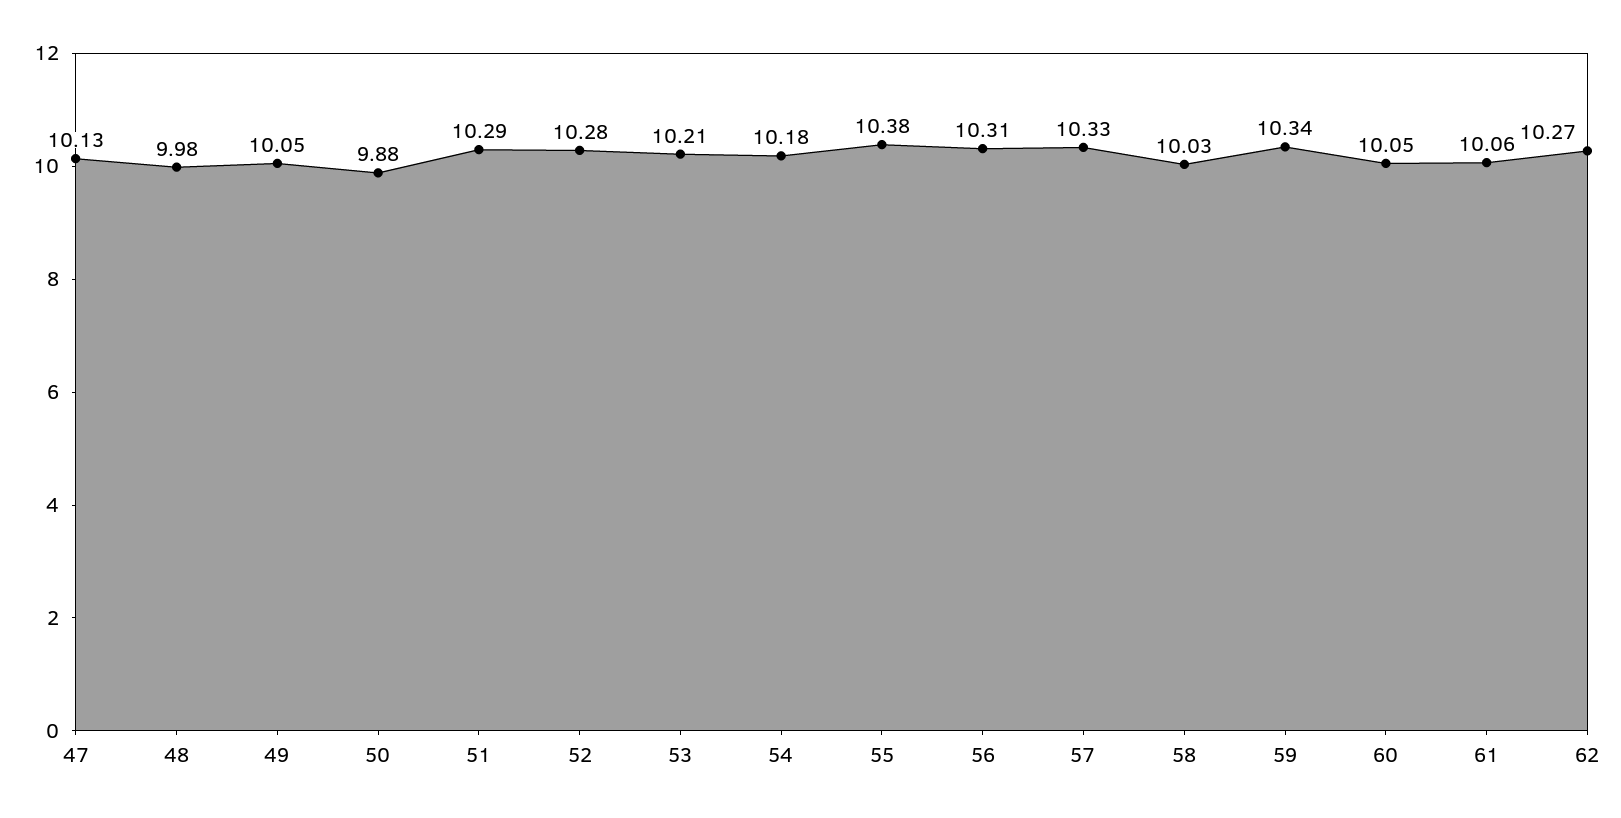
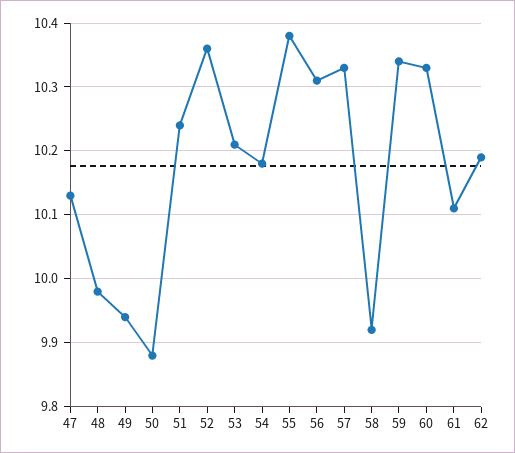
  {
    "47": 10.13,
    "48": 9.98,
-   "49": 10.05,
+   "49": 9.94,
    "50": 9.88,
-   "51": 10.29,
+   "51": 10.24,
-   "52": 10.28,
+   "52": 10.36,
    "53": 10.21,
    "54": 10.18,
    "55": 10.38,
    "56": 10.31,
    "57": 10.33,
-   "58": 10.03,
+   "58": 9.92,
    "59": 10.34,
-   "60": 10.05,
+   "60": 10.33,
-   "61": 10.06,
+   "61": 10.11,
-   "62": 10.27
+   "62": 10.19
  }

